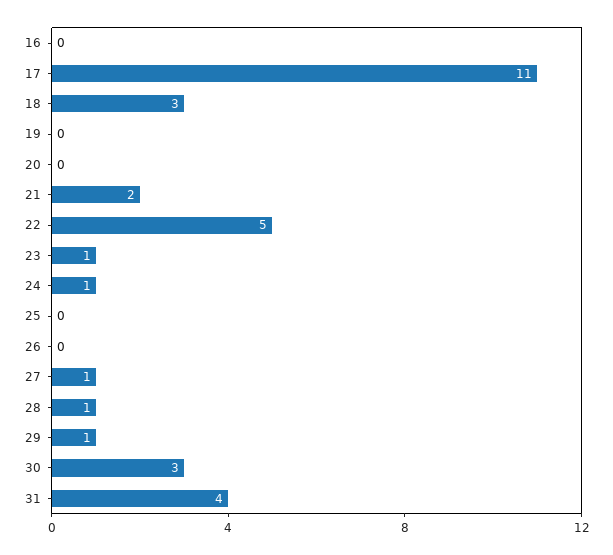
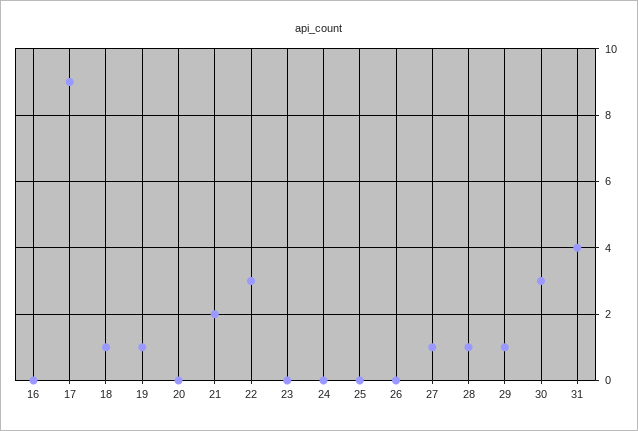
  {
    "16": 0,
-   "17": 11,
+   "17": 9,
-   "18": 3,
+   "18": 1,
-   "19": 0,
+   "19": 1,
    "20": 0,
    "21": 2,
-   "22": 5,
+   "22": 3,
-   "23": 1,
+   "23": 0,
-   "24": 1,
+   "24": 0,
    "25": 0,
    "26": 0,
    "27": 1,
    "28": 1,
    "29": 1,
    "30": 3,
    "31": 4
  }

